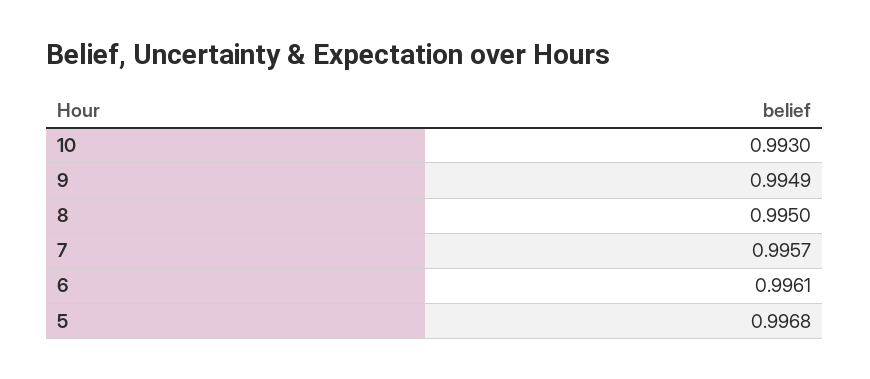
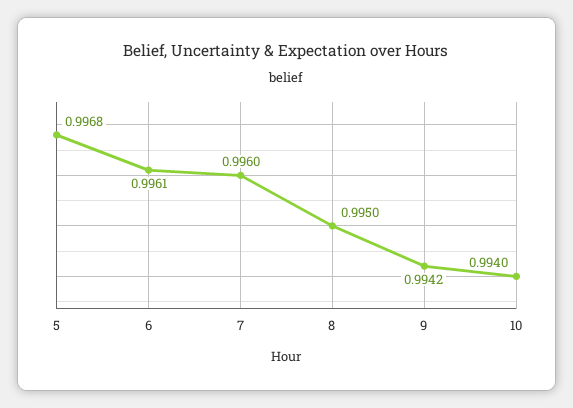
  {
-   "10": 0.993,
+   "10": 0.994,
-   "9": 0.9949,
+   "9": 0.9942,
    "8": 0.995,
-   "7": 0.9957,
+   "7": 0.996,
    "6": 0.9961,
    "5": 0.9968
  }

